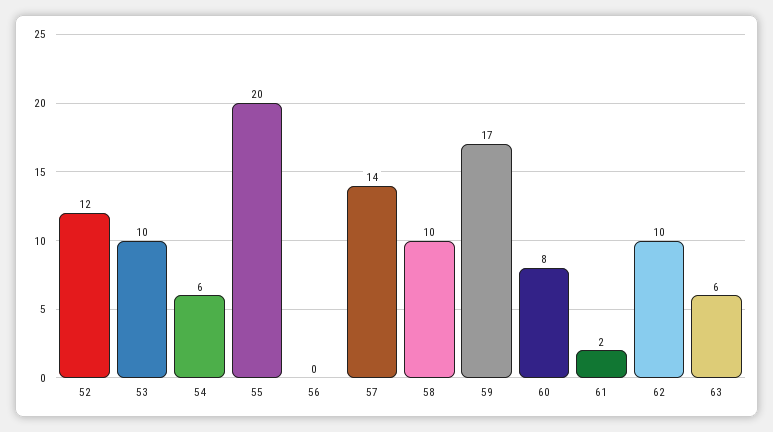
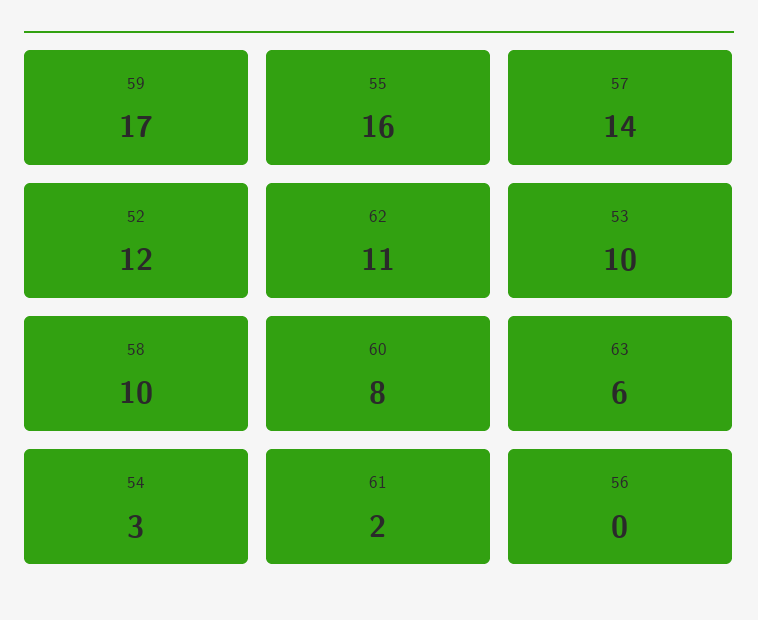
  {
    "52": 12,
    "53": 10,
-   "54": 6,
+   "54": 3,
-   "55": 20,
+   "55": 16,
    "56": 0,
    "57": 14,
    "58": 10,
    "59": 17,
    "60": 8,
    "61": 2,
-   "62": 10,
+   "62": 11,
    "63": 6
  }

